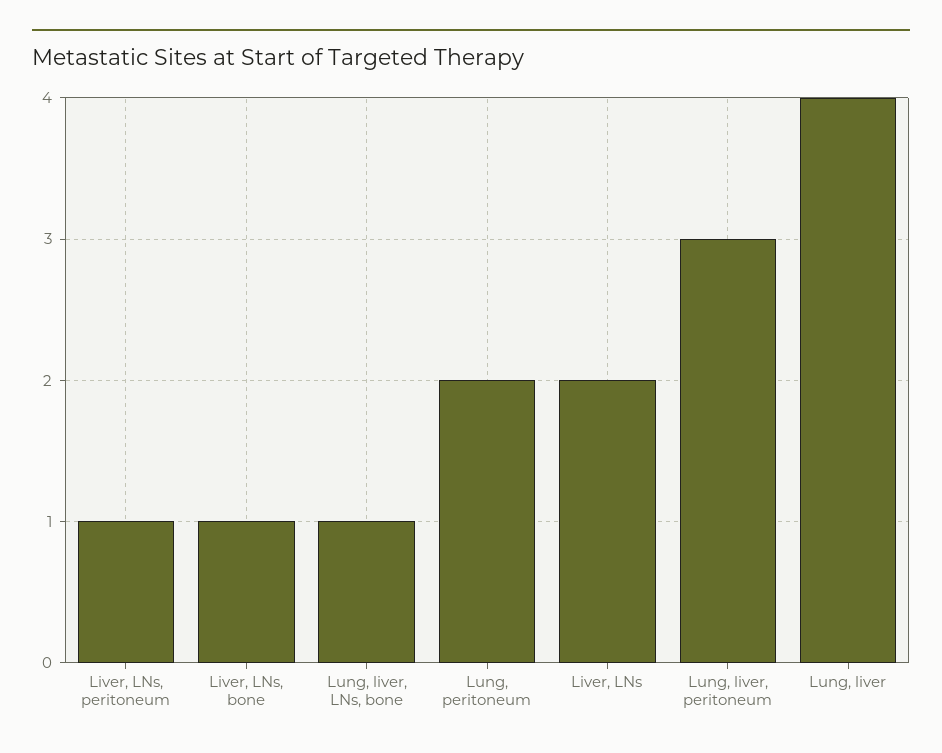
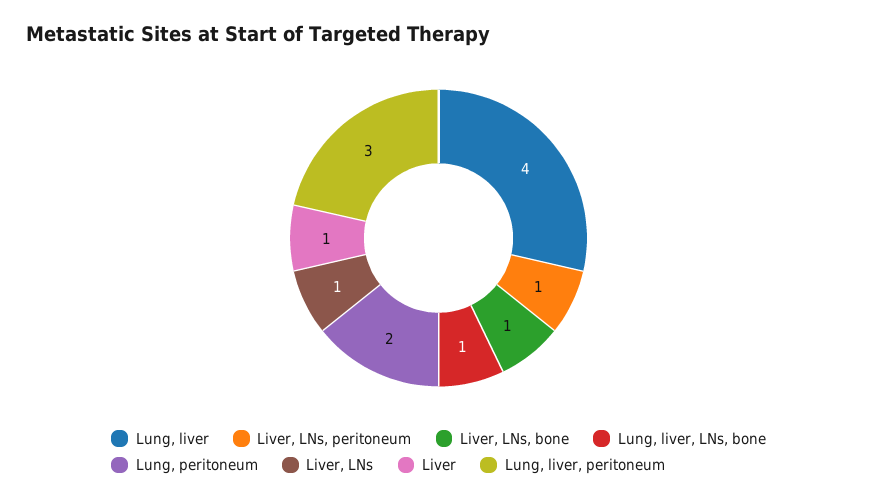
  {
    "Liver, LNs, peritoneum": 1,
    "Liver, LNs, bone": 1,
    "Lung, liver, LNs, bone": 1,
    "Lung, peritoneum": 2,
-   "Liver, LNs": 2,
+   "Liver, LNs": 1,
    "Lung, liver, peritoneum": 3,
-   "Lung, liver": 4
+   "Lung, liver": 4,
+   "Liver": 1
  }

